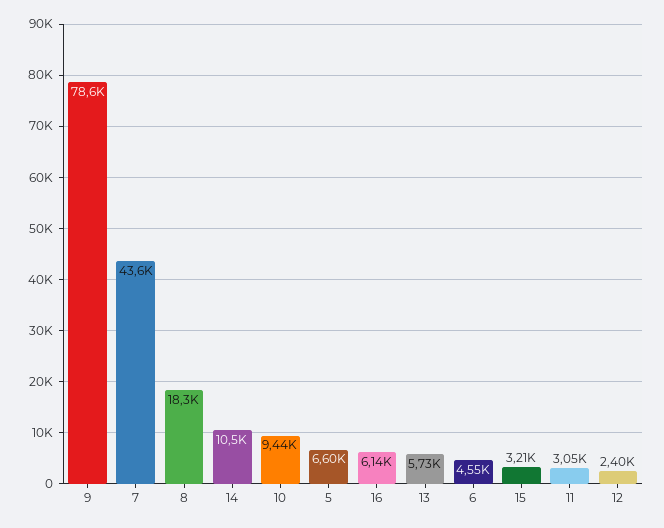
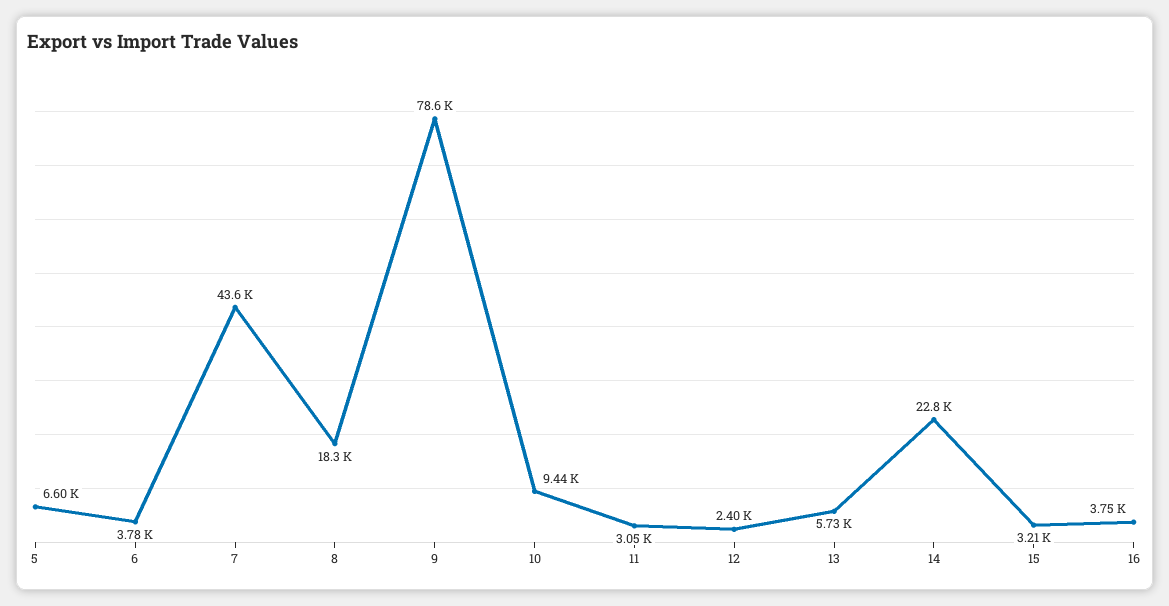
  {
    "9": 78600,
    "7": 43600,
    "8": 18300,
-   "14": 10500,
+   "14": 22800,
    "10": 9440,
    "5": 6600,
-   "16": 6140,
+   "16": 3750,
    "13": 5730,
-   "6": 4550,
+   "6": 3780,
    "15": 3210,
    "11": 3050,
    "12": 2400
  }

